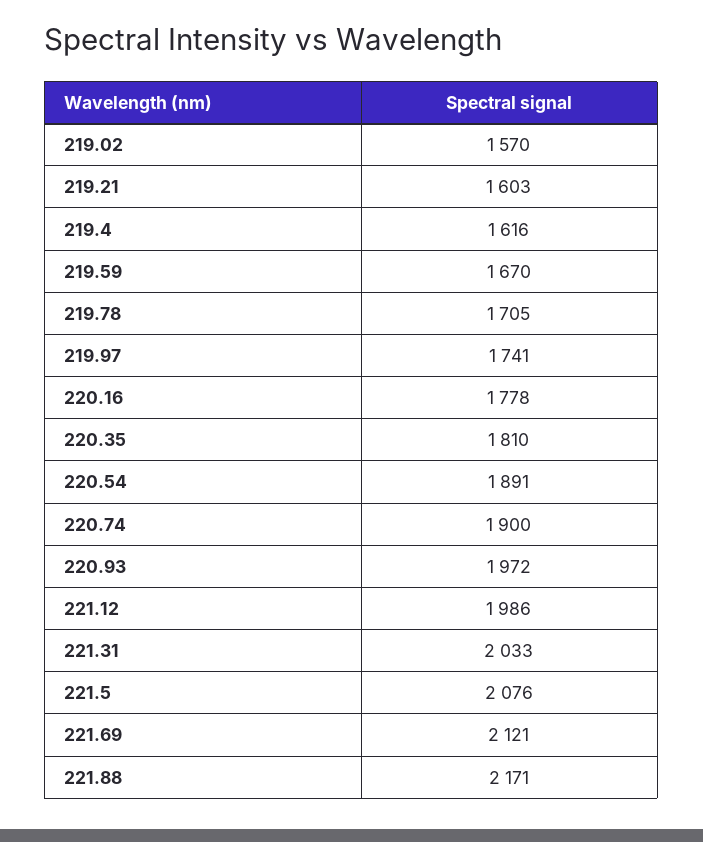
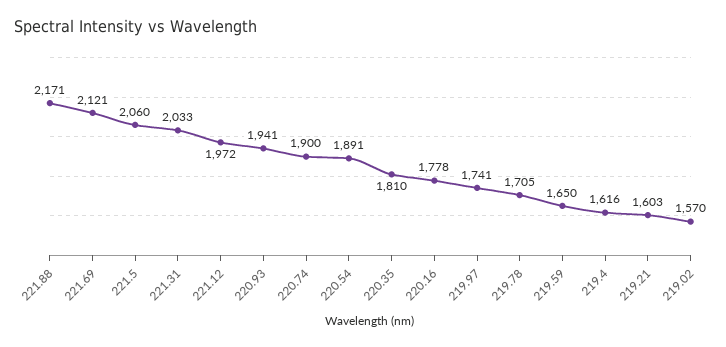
  {
    "219.02": 1570,
    "219.21": 1603,
    "219.4": 1616,
-   "219.59": 1670,
+   "219.59": 1650,
    "219.78": 1705,
    "219.97": 1741,
    "220.16": 1778,
    "220.35": 1810,
    "220.54": 1891,
    "220.74": 1900,
-   "220.93": 1972,
+   "220.93": 1941,
-   "221.12": 1986,
+   "221.12": 1972,
    "221.31": 2033,
-   "221.5": 2076,
+   "221.5": 2060,
    "221.69": 2121,
    "221.88": 2171
  }

